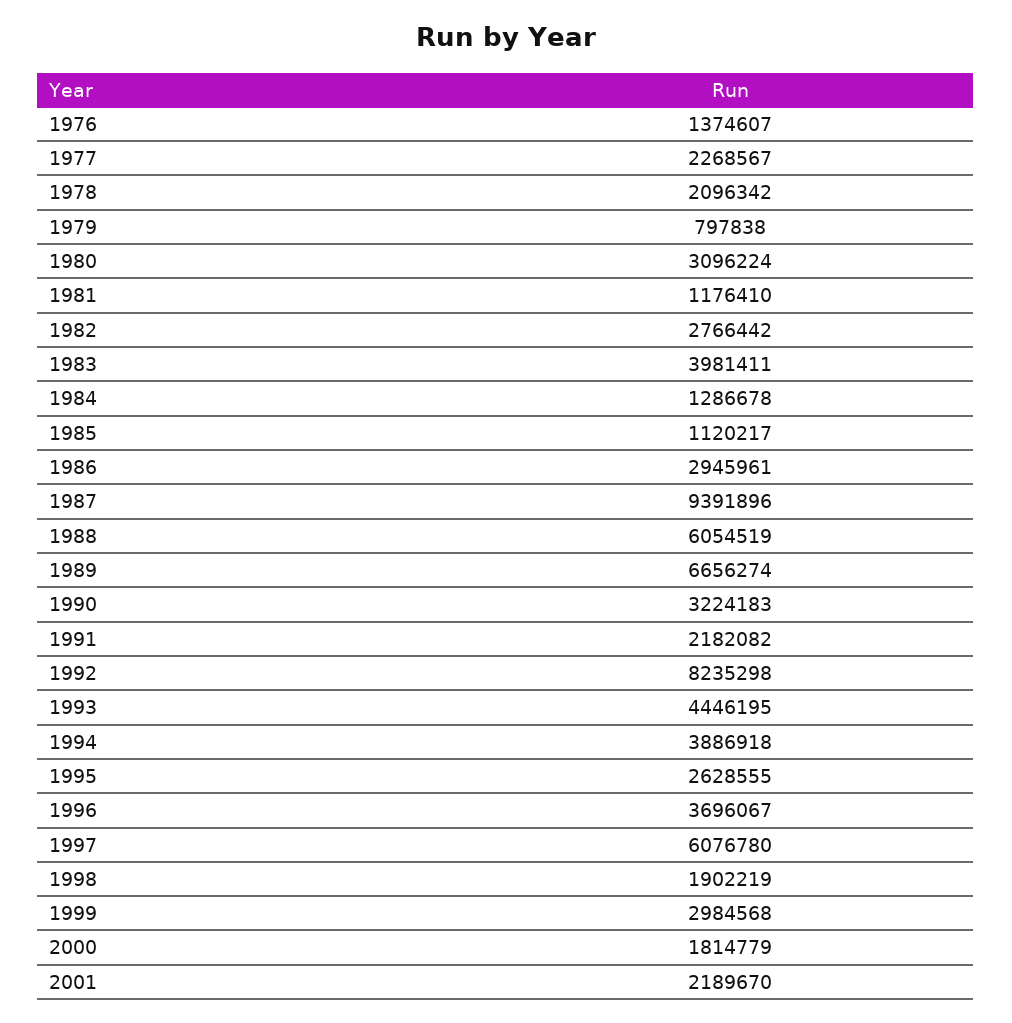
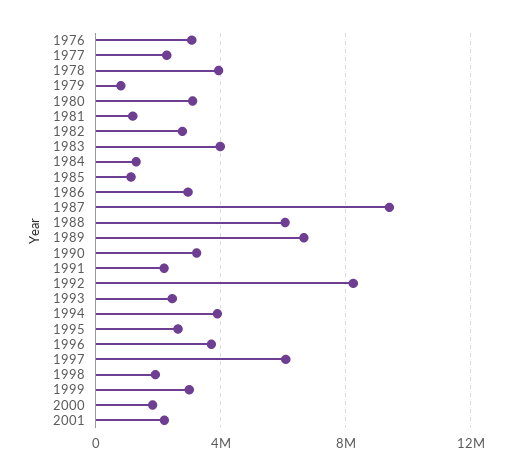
  {
-   "1976": 1374607,
+   "1976": 3000000,
    "1977": 2268567,
-   "1978": 2096342,
+   "1978": 4000000,
    "1979": 797838,
    "1980": 3096224,
    "1981": 1176410,
    "1982": 2766442,
    "1983": 3981411,
    "1984": 1286678,
    "1985": 1120217,
    "1986": 2945961,
    "1987": 9391896,
    "1988": 6054519,
    "1989": 6656274,
    "1990": 3224183,
    "1991": 2182082,
    "1992": 8235298,
-   "1993": 4446195,
+   "1993": 2500000,
    "1994": 3886918,
    "1995": 2628555,
    "1996": 3696067,
    "1997": 6076780,
    "1998": 1902219,
    "1999": 2984568,
    "2000": 1814779,
    "2001": 2189670
  }

